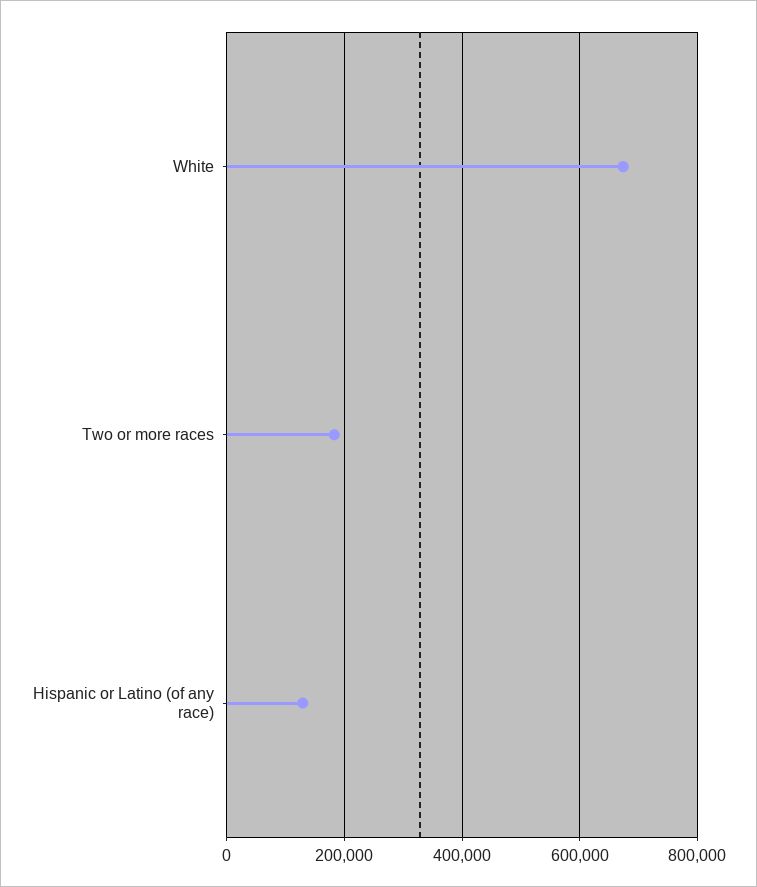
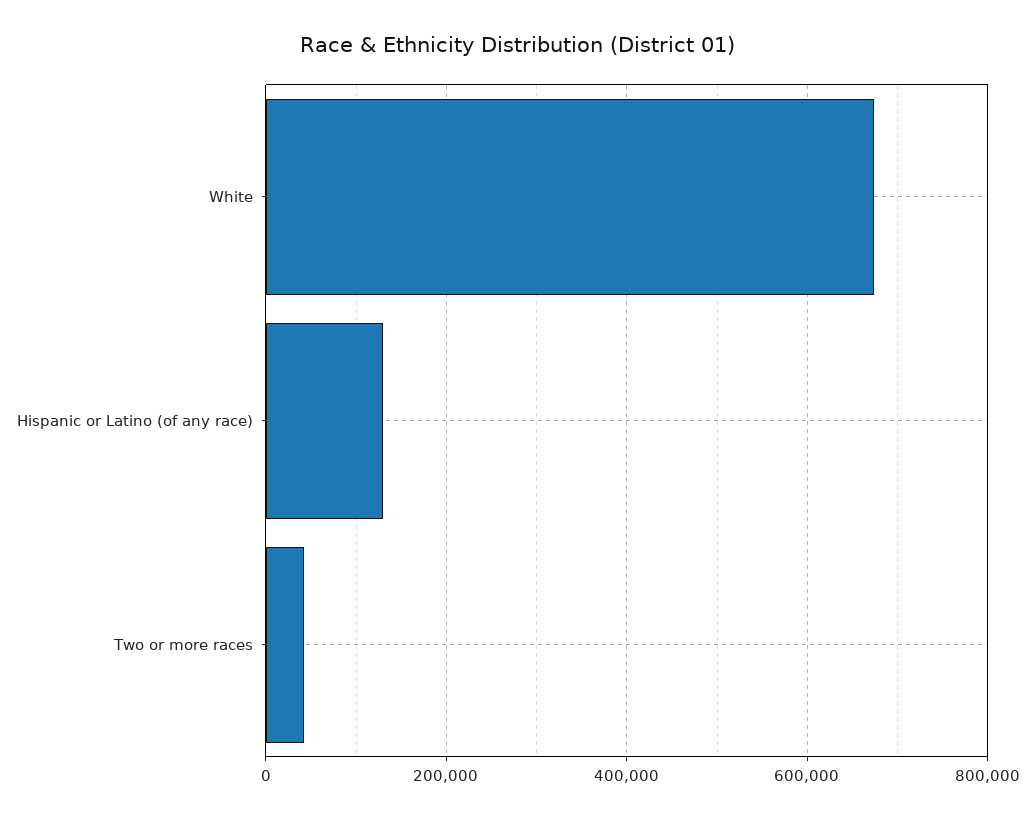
  {
    "White": 680000,
-   "Two or more races": 180000,
+   "Two or more races": 40000,
    "Hispanic or Latino (of any race)": 120000
  }

